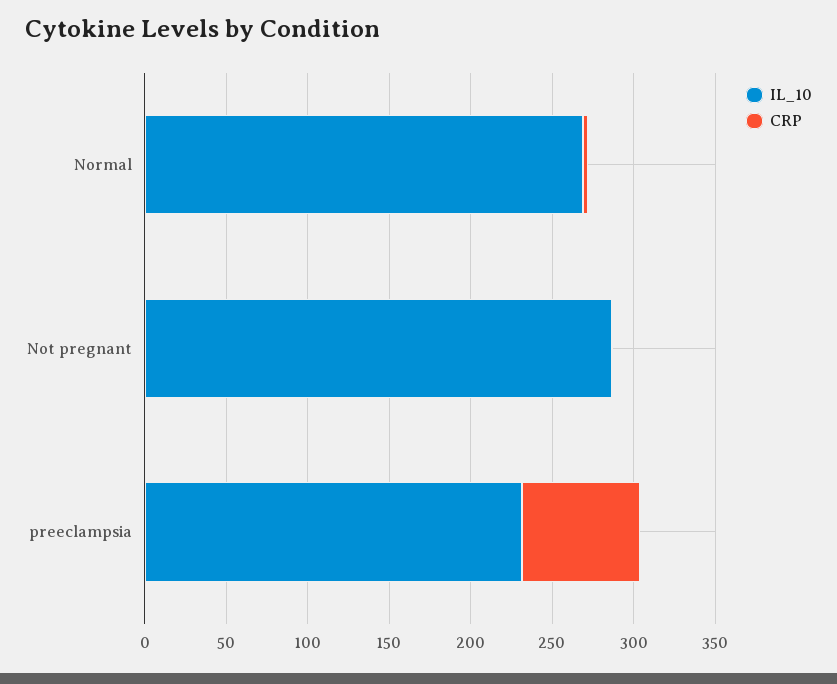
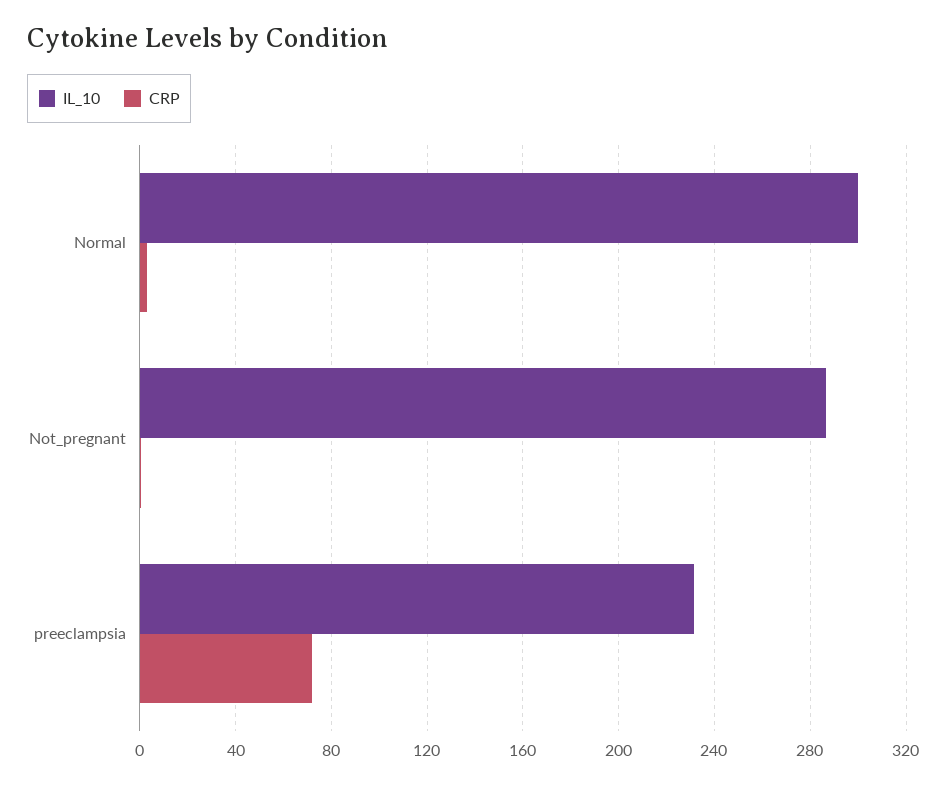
  {
    "IL_10": {
-     "Normal": 270,
+     "Normal": 300,
      "Not pregnant": 285,
      "preeclampsia": 230
    },
    "CRP": {
      "Normal": 5,
      "Not pregnant": 0,
      "preeclampsia": 70
    }
  }

